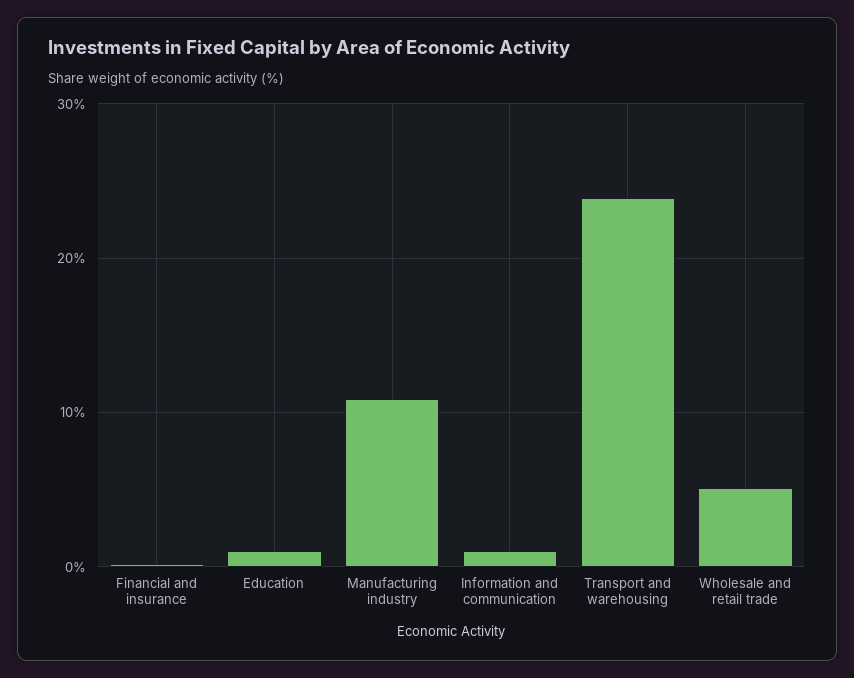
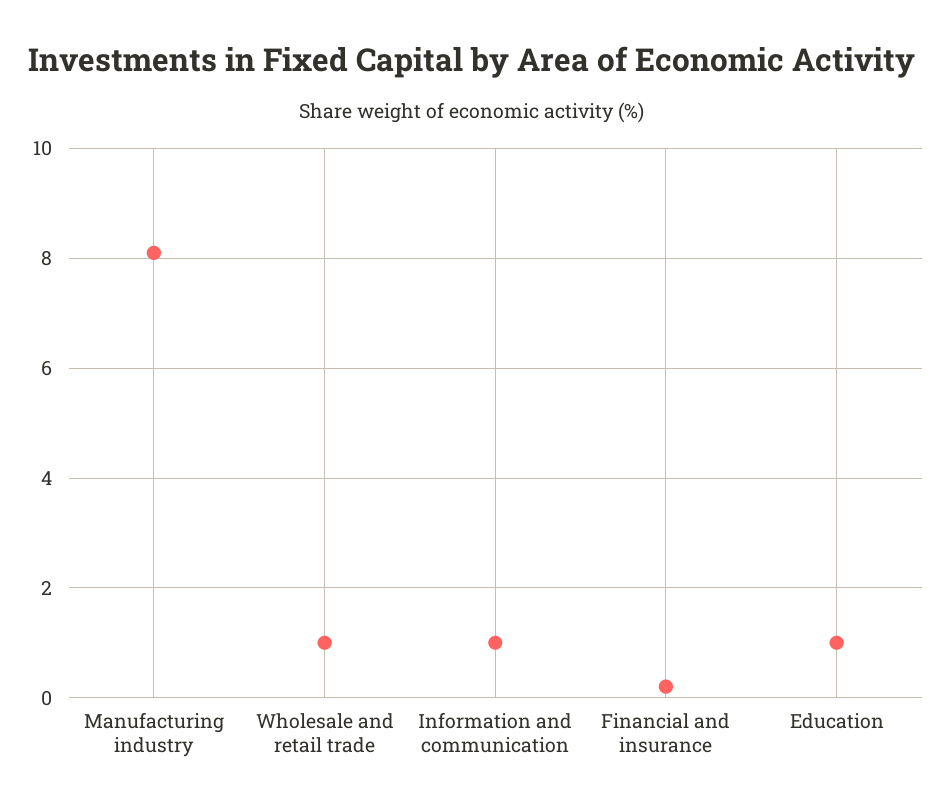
  {
    "Financial and insurance": 0,
    "Education": 1,
-   "Manufacturing industry": 11,
+   "Manufacturing industry": 8,
    "Information and communication": 1,
-   "Transport and warehousing": 24,
-   "Wholesale and retail trade": 5
+   "Wholesale and retail trade": 1
  }

